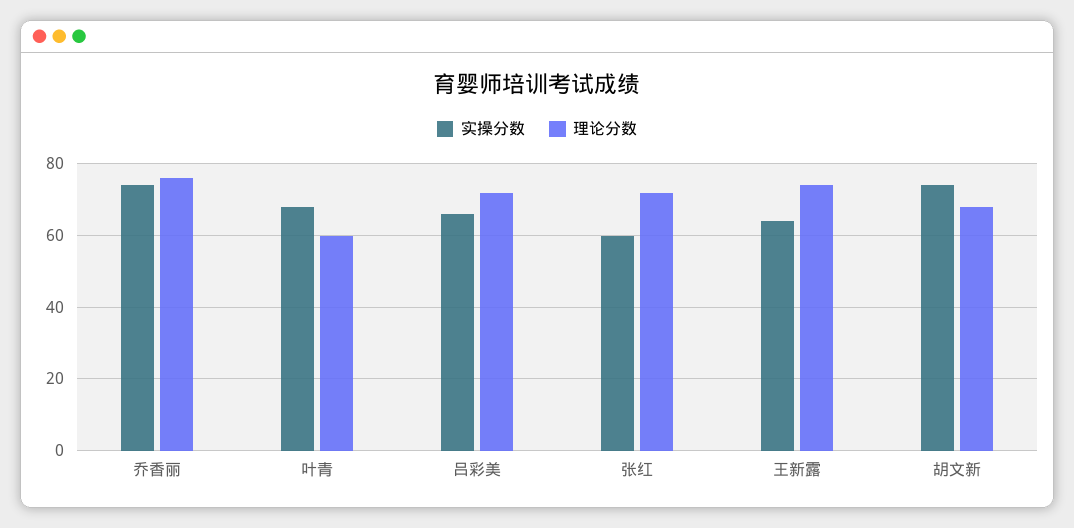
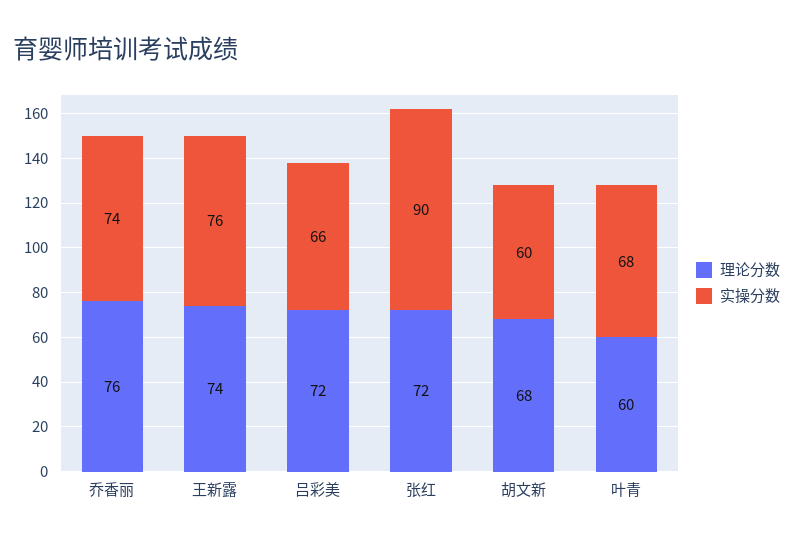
  {
    "实操分数": {
      "乔香丽": 74,
      "叶青": 68,
      "吕彩美": 66,
-     "张红": 60,
+     "张红": 90,
-     "王新露": 65,
+     "王新露": 76,
-     "胡文新": 75
+     "胡文新": 60
    },
    "理论分数": {
      "乔香丽": 76,
      "叶青": 60,
      "吕彩美": 72,
      "张红": 72,
      "王新露": 74,
      "胡文新": 68
    }
  }

